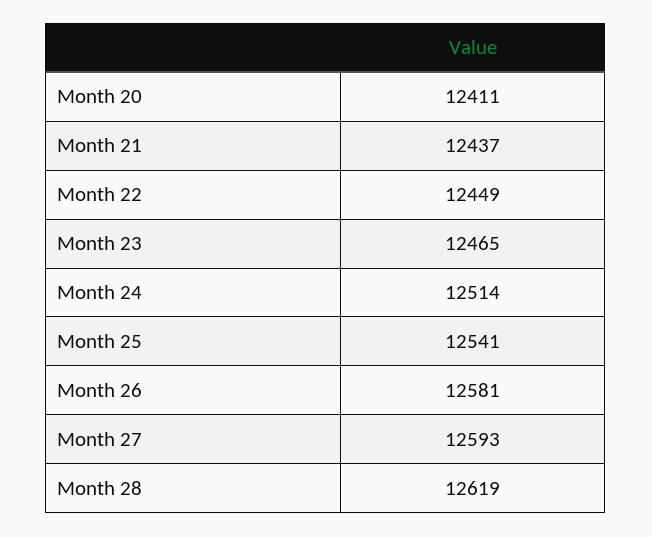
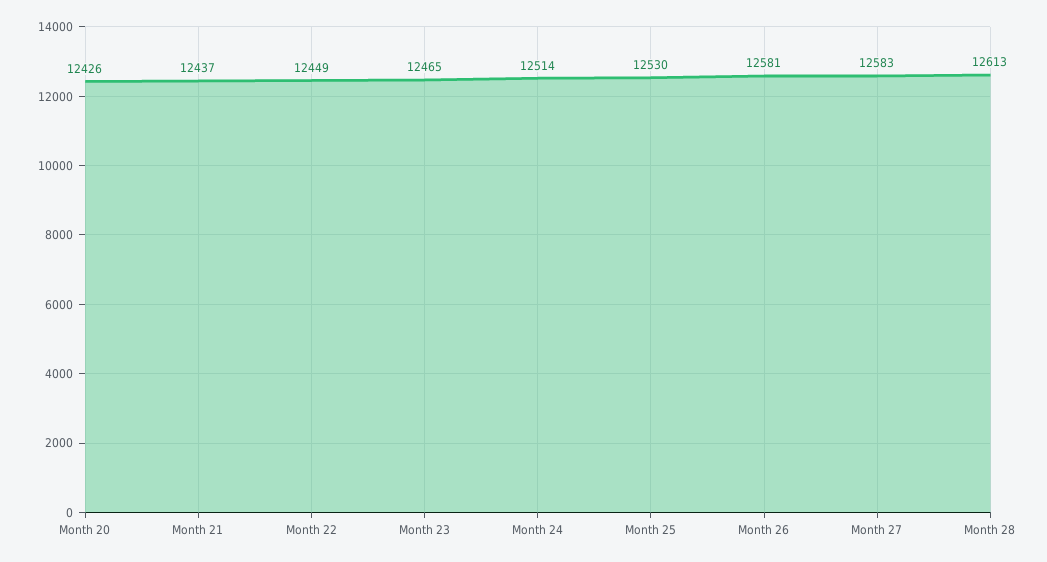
  {
-   "Month 20": 12411,
+   "Month 20": 12426,
    "Month 21": 12437,
    "Month 22": 12449,
    "Month 23": 12465,
    "Month 24": 12514,
-   "Month 25": 12541,
+   "Month 25": 12530,
    "Month 26": 12581,
-   "Month 27": 12593,
+   "Month 27": 12583,
-   "Month 28": 12619
+   "Month 28": 12613
  }

